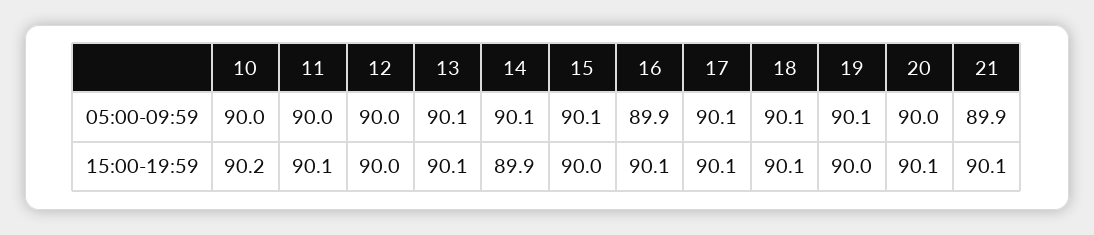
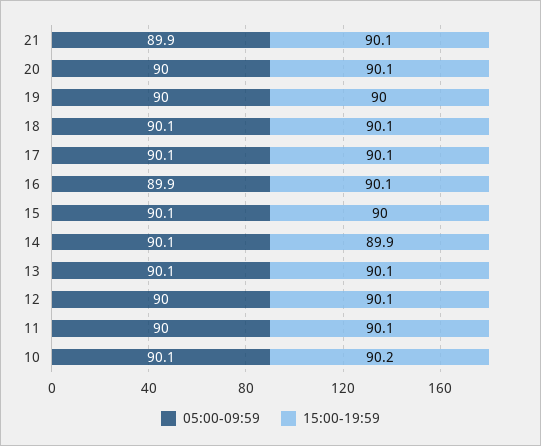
  {
    "05:00-09:59": {
-     "10": 90,
+     "10": 90.1,
      "11": 90,
      "12": 90,
      "13": 90.1,
      "14": 90.1,
      "15": 90.1,
      "16": 89.9,
      "17": 90.1,
      "18": 90.1,
-     "19": 90.1,
+     "19": 90,
      "20": 90,
      "21": 89.9
    },
    "15:00-19:59": {
      "10": 90.2,
      "11": 90.1,
-     "12": 90,
+     "12": 90.1,
      "13": 90.1,
      "14": 89.9,
      "15": 90,
      "16": 90.1,
      "17": 90.1,
      "18": 90.1,
      "19": 90,
      "20": 90.1,
      "21": 90.1
    }
  }

